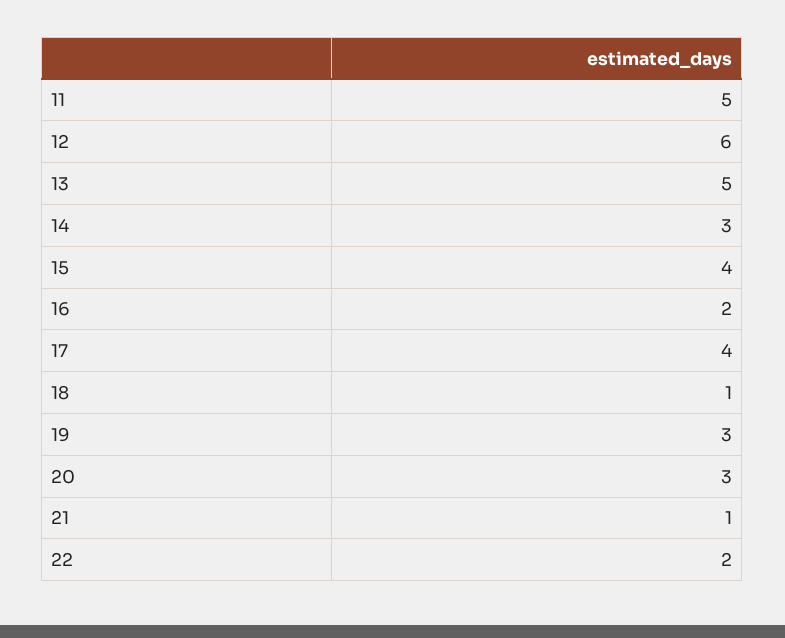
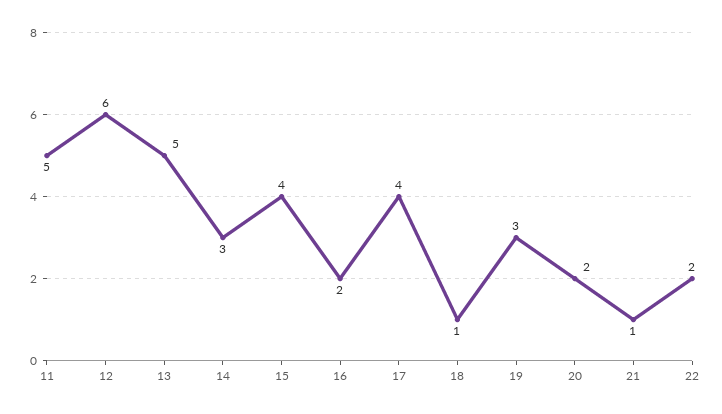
  {
    "11": 5,
    "12": 6,
    "13": 5,
    "14": 3,
    "15": 4,
    "16": 2,
    "17": 4,
    "18": 1,
    "19": 3,
-   "20": 3,
+   "20": 2,
    "21": 1,
    "22": 2
  }

